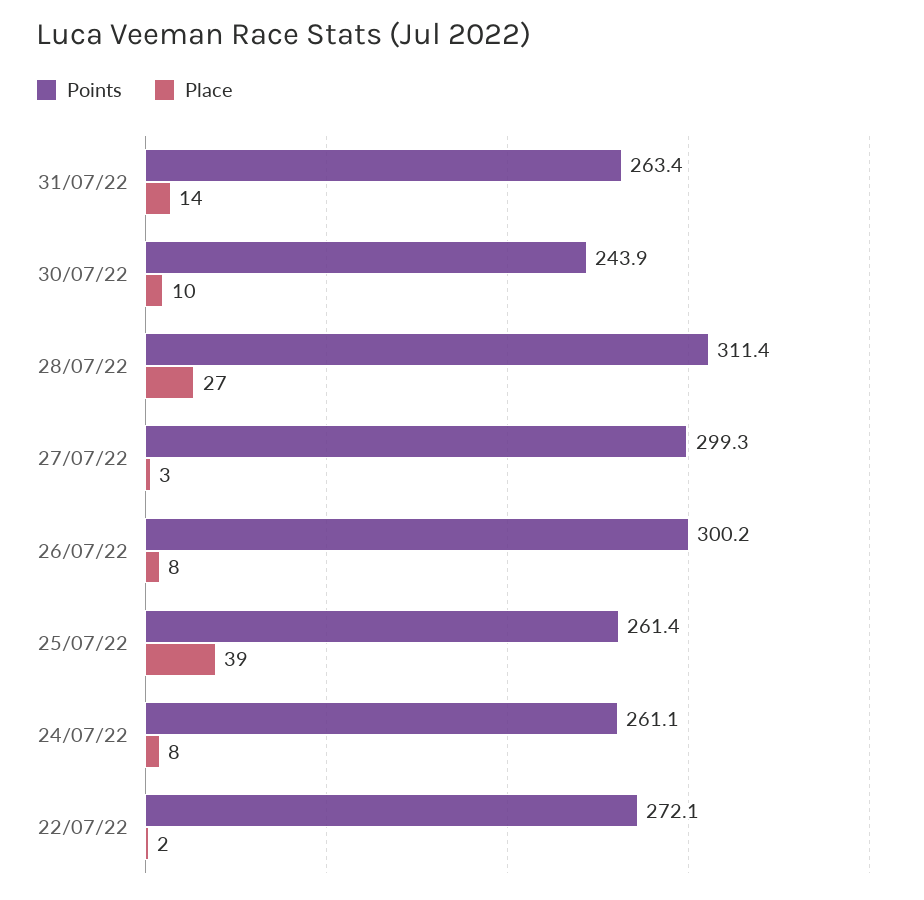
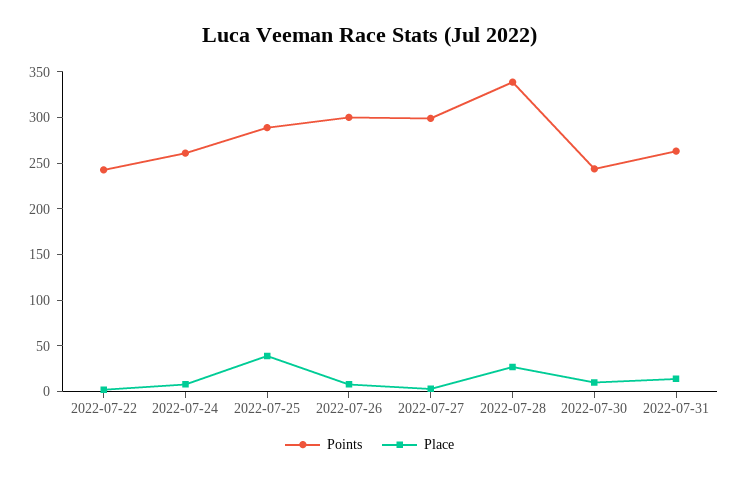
  {
    "Points": {
      "31/07/22": 263.4,
      "30/07/22": 243.9,
-     "28/07/22": 311.4,
+     "28/07/22": 340,
      "27/07/22": 299.3,
      "26/07/22": 300.2,
-     "25/07/22": 261.4,
+     "25/07/22": 290,
      "24/07/22": 261.1,
-     "22/07/22": 272.1
+     "22/07/22": 240
    },
    "Place": {
      "31/07/22": 14,
      "30/07/22": 10,
      "28/07/22": 27,
      "27/07/22": 3,
      "26/07/22": 8,
      "25/07/22": 39,
      "24/07/22": 8,
      "22/07/22": 2
    }
  }

